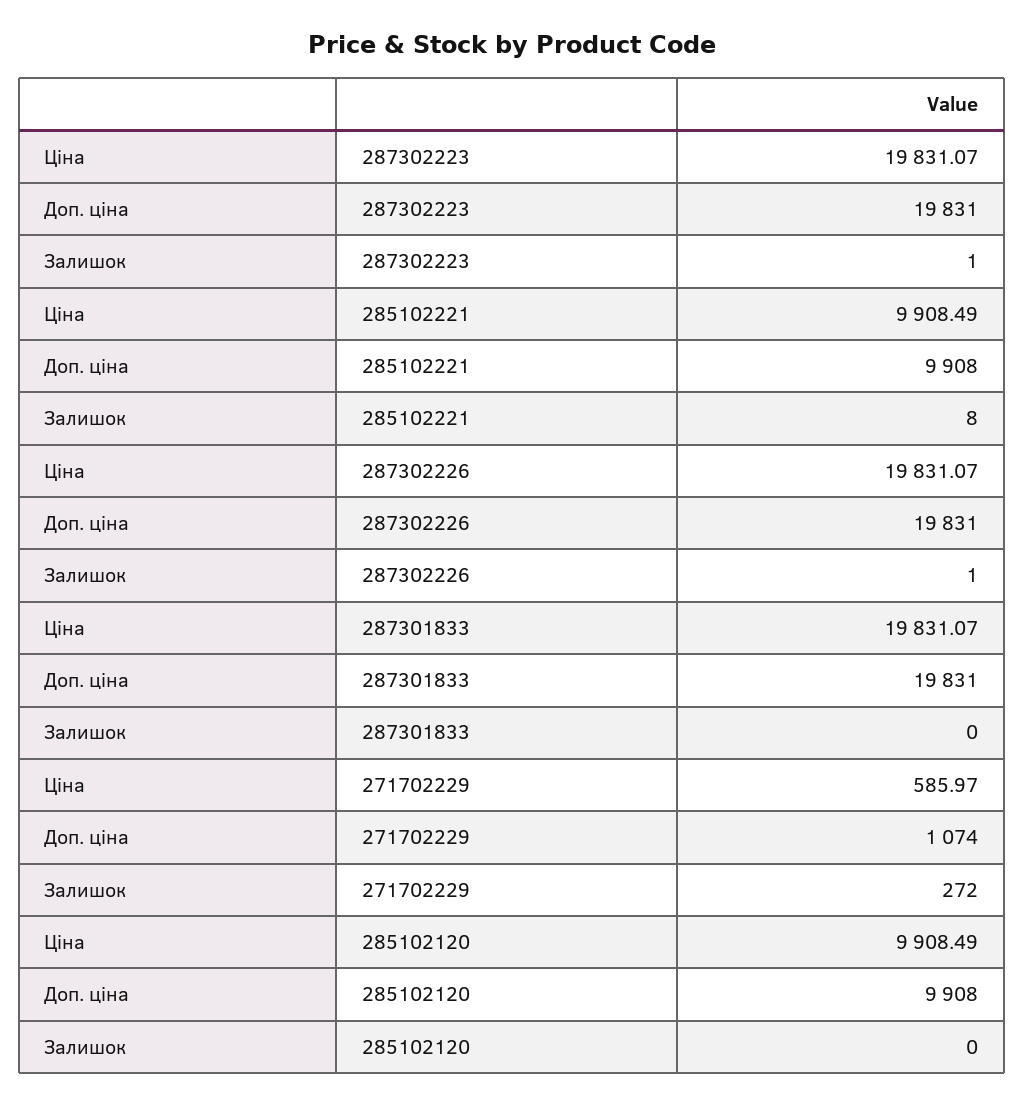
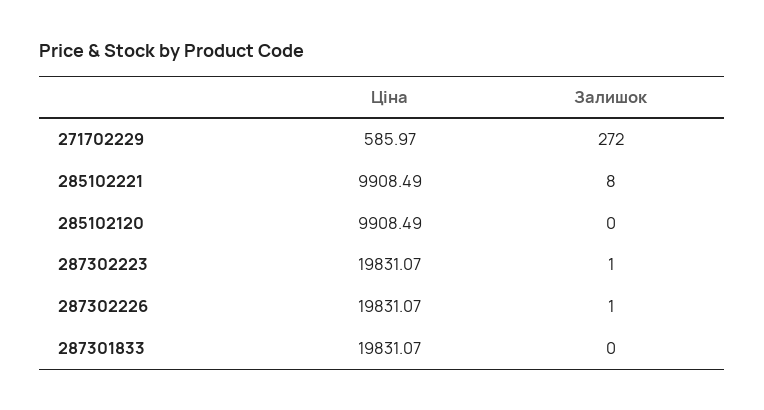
  {
    "Ціна": {
      "287302223": 19831.07,
      "285102221": 9908.49,
      "287302226": 19831.07,
      "287301833": 19831.07,
      "271702229": 585.97,
      "285102120": 9908.49
    },
-   "Доп. ціна": {
-     "287302223": 19831,
-     "285102221": 9908,
-     "287302226": 19831,
-     "287301833": 19831,
-     "271702229": 1074,
-     "285102120": 9908
-   },
    "Залишок": {
      "287302223": 1,
      "285102221": 8,
      "287302226": 1,
      "287301833": 0,
      "271702229": 272,
      "285102120": 0
    }
  }

